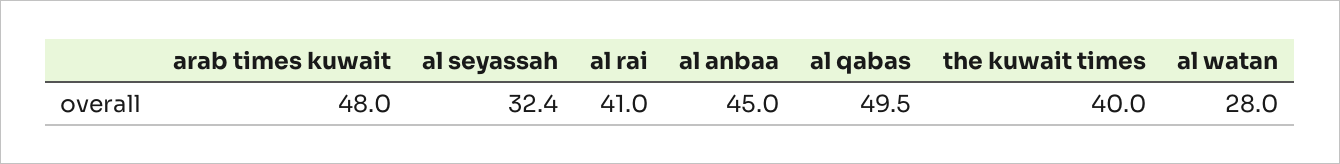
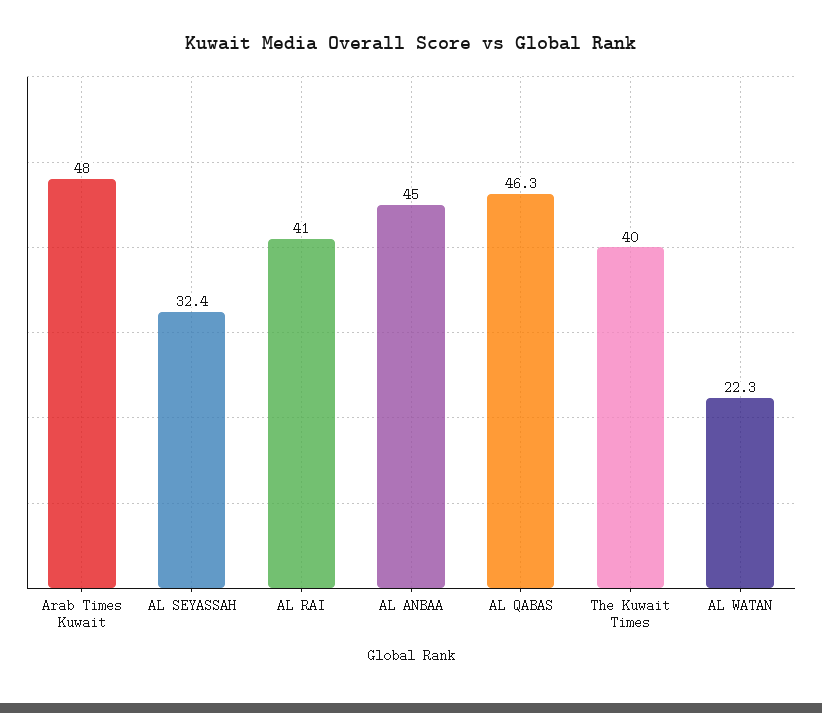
  {
    "arab times kuwait": 48,
    "al seyassah": 32.4,
    "al rai": 41,
    "al anbaa": 45,
-   "al qabas": 49.5,
+   "al qabas": 46.3,
    "the kuwait times": 40,
-   "al watan": 28
+   "al watan": 22.3
  }

